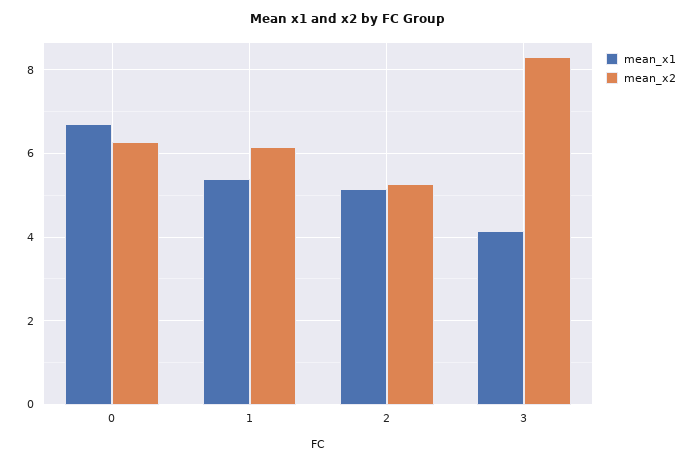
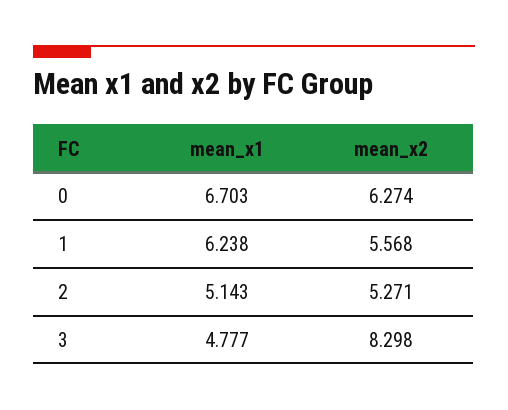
  {
    "mean_x1": {
      "0": 6.703,
-     "1": 5.4,
+     "1": 6.238,
      "2": 5.143,
-     "3": 4.2
+     "3": 4.777
    },
    "mean_x2": {
      "0": 6.274,
-     "1": 6.2,
+     "1": 5.568,
      "2": 5.271,
      "3": 8.298
    }
  }

